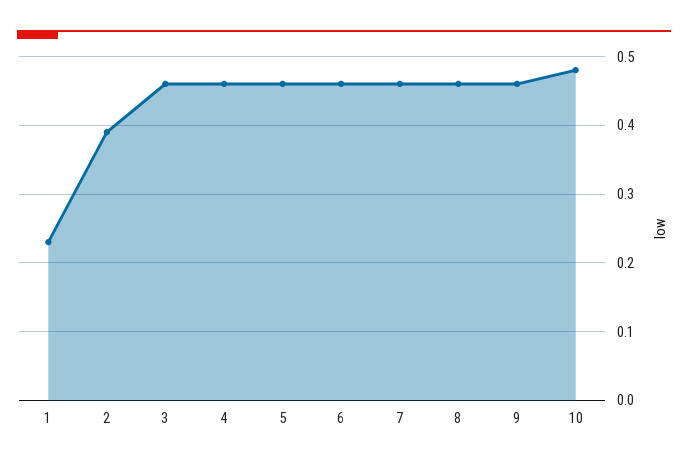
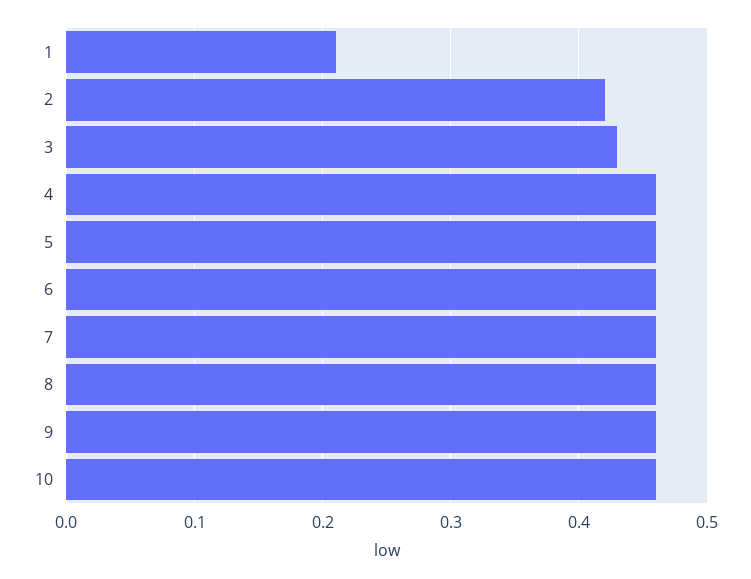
  {
-   "1": 0.23,
+   "1": 0.21,
-   "2": 0.39,
+   "2": 0.42,
-   "3": 0.46,
+   "3": 0.43,
    "4": 0.46,
    "5": 0.46,
    "6": 0.46,
    "7": 0.46,
    "8": 0.46,
    "9": 0.46,
-   "10": 0.48
+   "10": 0.46
  }

